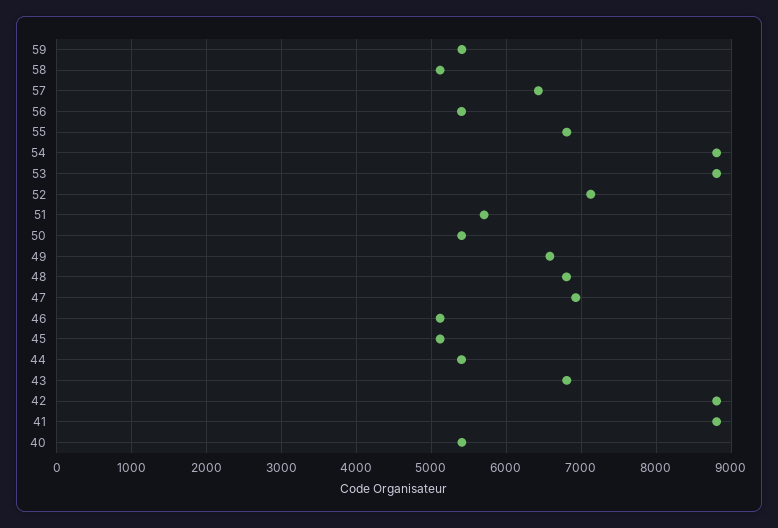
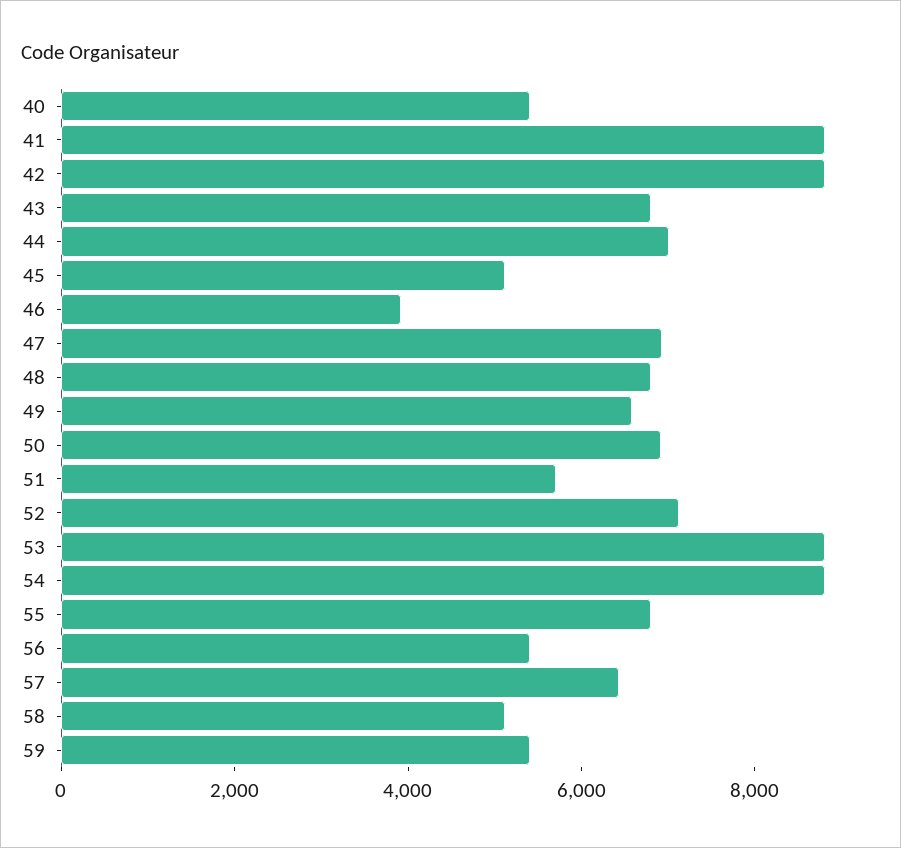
  {
    "59": 5400,
    "58": 5100,
    "57": 6400,
    "56": 5400,
    "55": 6800,
    "54": 8800,
    "53": 8800,
    "52": 7100,
    "51": 5700,
-   "50": 5400,
+   "50": 7000,
    "49": 6600,
    "48": 6800,
    "47": 6900,
-   "46": 5100,
+   "46": 4000,
    "45": 5100,
-   "44": 5400,
+   "44": 7000,
    "43": 6800,
    "42": 8800,
    "41": 8800,
    "40": 5400
  }

